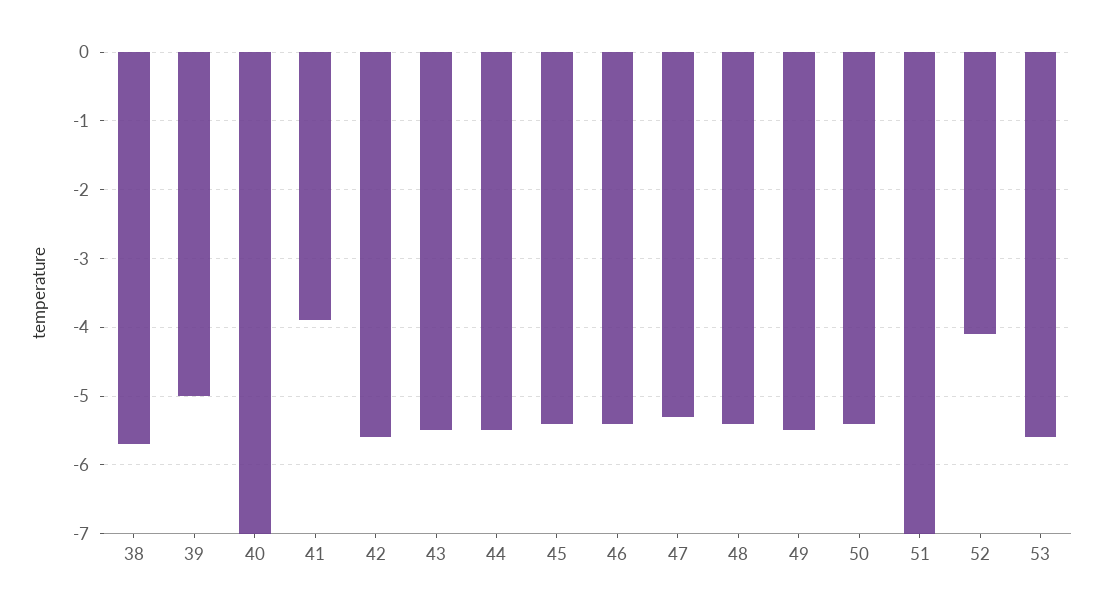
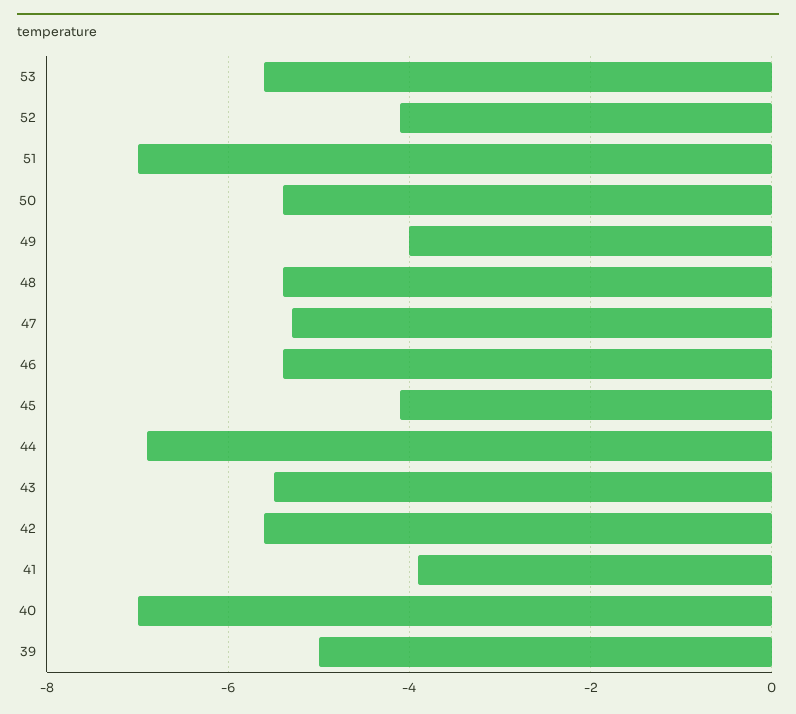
  {
-   "38": -5.7,
    "39": -5,
    "40": -7,
    "41": -3.9,
    "42": -5.6,
    "43": -5.5,
-   "44": -5.5,
+   "44": -7,
-   "45": -5.4,
+   "45": -4,
    "46": -5.4,
    "47": -5.3,
    "48": -5.4,
-   "49": -5.5,
+   "49": -4,
    "50": -5.4,
    "51": -7,
    "52": -4.1,
    "53": -5.6
  }

